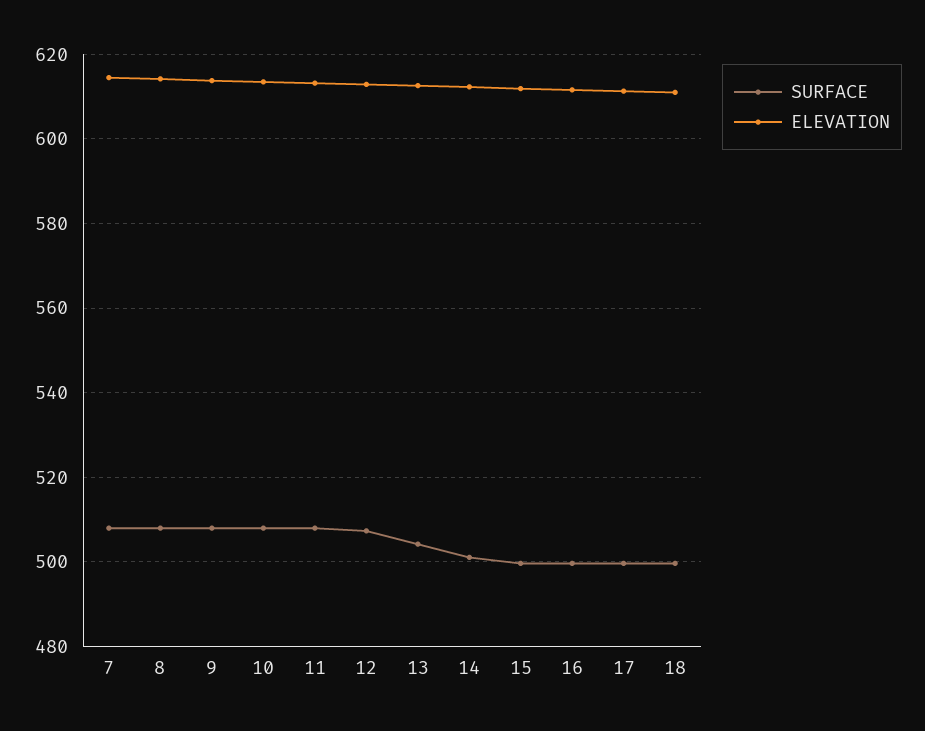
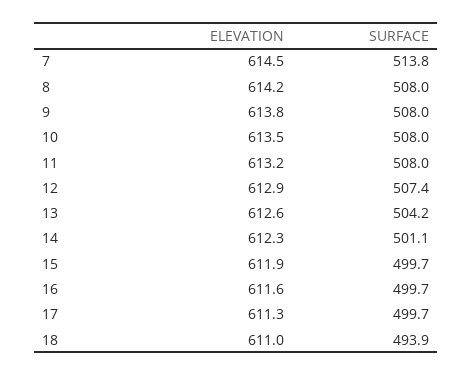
  {
    "SURFACE": {
-     "7": 508,
+     "7": 513.8,
      "8": 508,
      "9": 508,
      "10": 508,
      "11": 508,
      "12": 507.4,
      "13": 504.2,
      "14": 501.1,
      "15": 499.7,
      "16": 499.7,
      "17": 499.7,
-     "18": 500
+     "18": 493.9
    },
    "ELEVATION": {
      "7": 614.5,
      "8": 614.2,
      "9": 613.8,
      "10": 613.5,
      "11": 613.2,
      "12": 612.9,
      "13": 612.6,
      "14": 612.3,
      "15": 611.9,
      "16": 611.6,
      "17": 611.3,
      "18": 611
    }
  }

